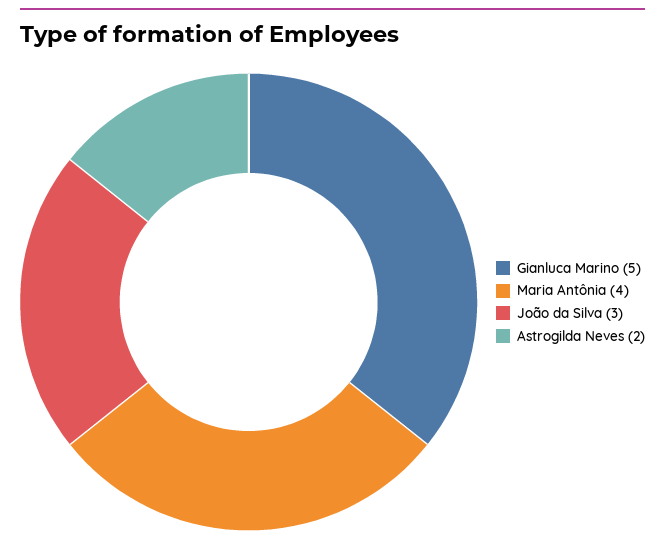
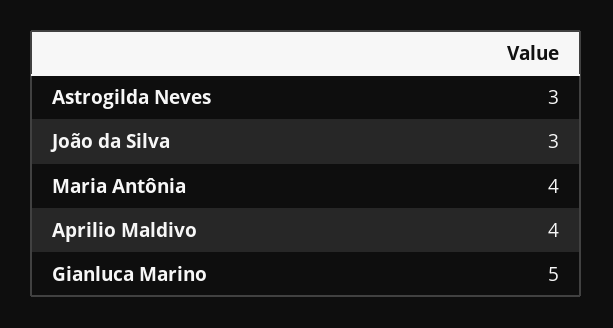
  {
    "Gianluca Marino": 5,
    "Maria Antônia": 4,
    "João da Silva": 3,
-   "Astrogilda Neves": 2
+   "Astrogilda Neves": 3,
+   "Aprilio Maldivo": 4
  }

